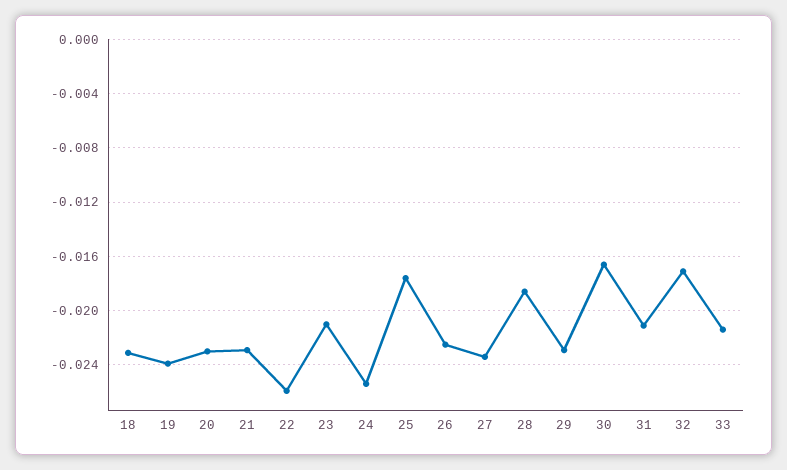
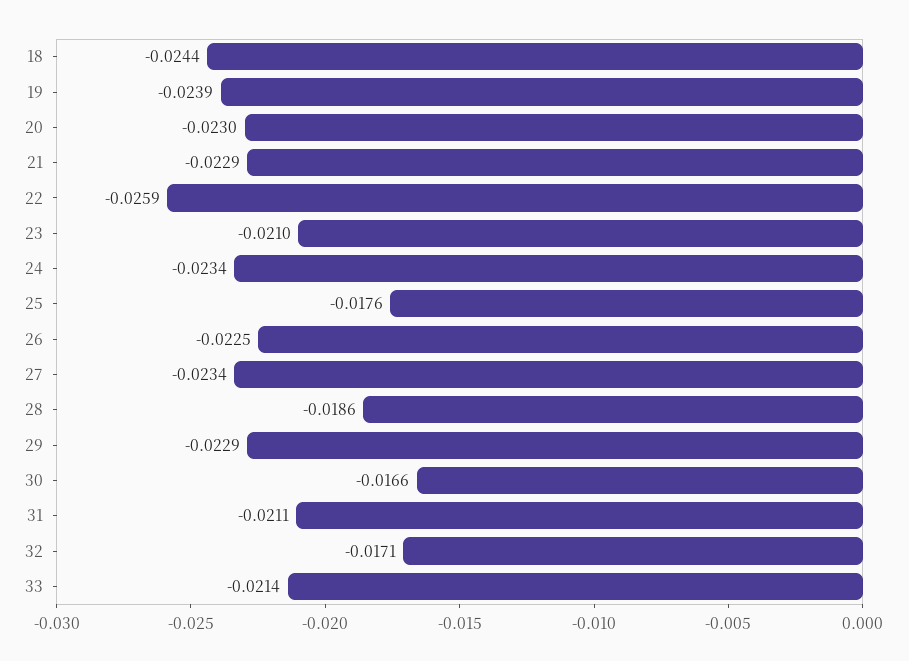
  {
-   "18": -0.023,
+   "18": -0.0244,
    "19": -0.0239,
    "20": -0.023,
    "21": -0.0229,
    "22": -0.0259,
    "23": -0.021,
-   "24": -0.0255,
+   "24": -0.0234,
    "25": -0.0176,
    "26": -0.0225,
    "27": -0.0234,
    "28": -0.0186,
    "29": -0.0229,
    "30": -0.0166,
    "31": -0.0211,
    "32": -0.0171,
    "33": -0.0214
  }

